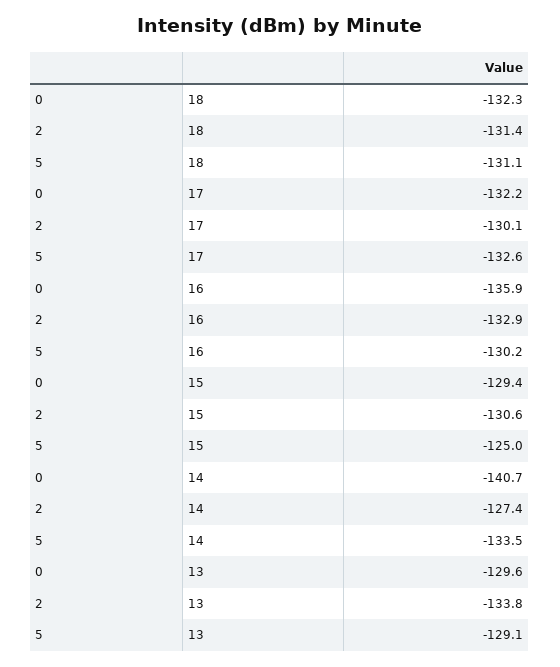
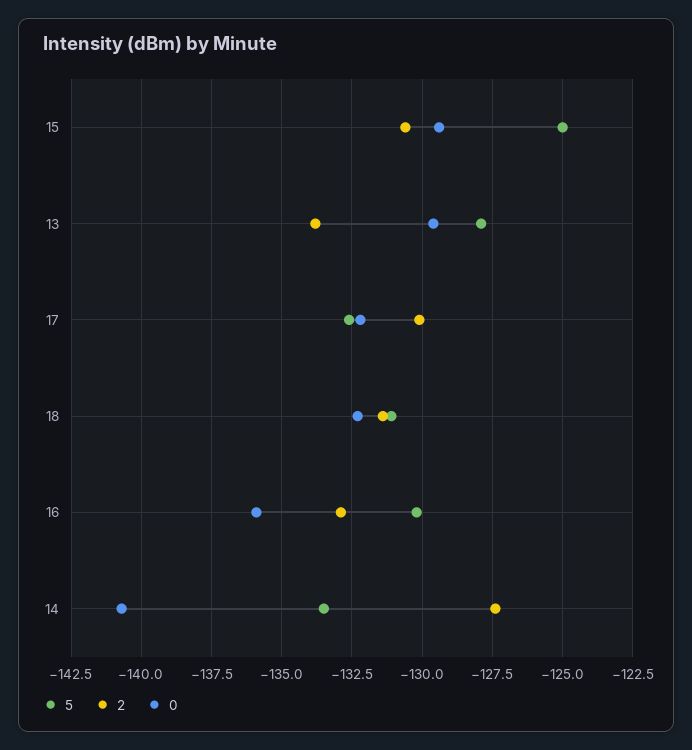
  {
    "0": {
      "18": -132.3,
      "17": -132.2,
      "16": -135.9,
      "15": -129.4,
      "14": -140.7,
      "13": -129.6
    },
    "2": {
      "18": -131.4,
      "17": -130.1,
      "16": -132.9,
      "15": -130.6,
      "14": -127.4,
      "13": -133.8
    },
    "5": {
      "18": -131.1,
      "17": -132.6,
      "16": -130.2,
      "15": -125,
      "14": -133.5,
-     "13": -129.1
+     "13": -128
    }
  }

